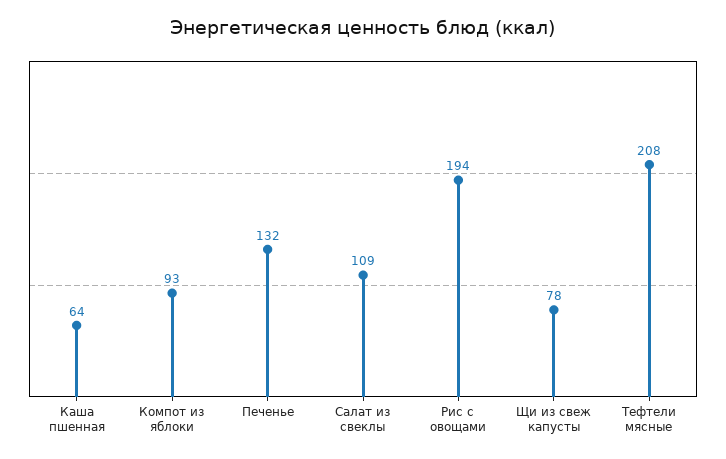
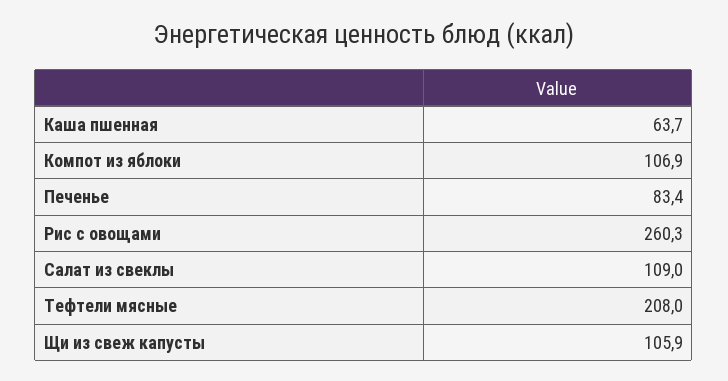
  {
    "Каша пшенная": 63.7,
-   "Компот из яблоки": 93,
+   "Компот из яблоки": 106.9,
-   "Печенье": 132,
+   "Печенье": 83.4,
    "Салат из свеклы": 109,
-   "Рис с овощами": 194,
+   "Рис с овощами": 260.3,
-   "Щи из свеж капусты": 78,
+   "Щи из свеж капусты": 105.9,
    "Тефтели мясные": 208
  }

